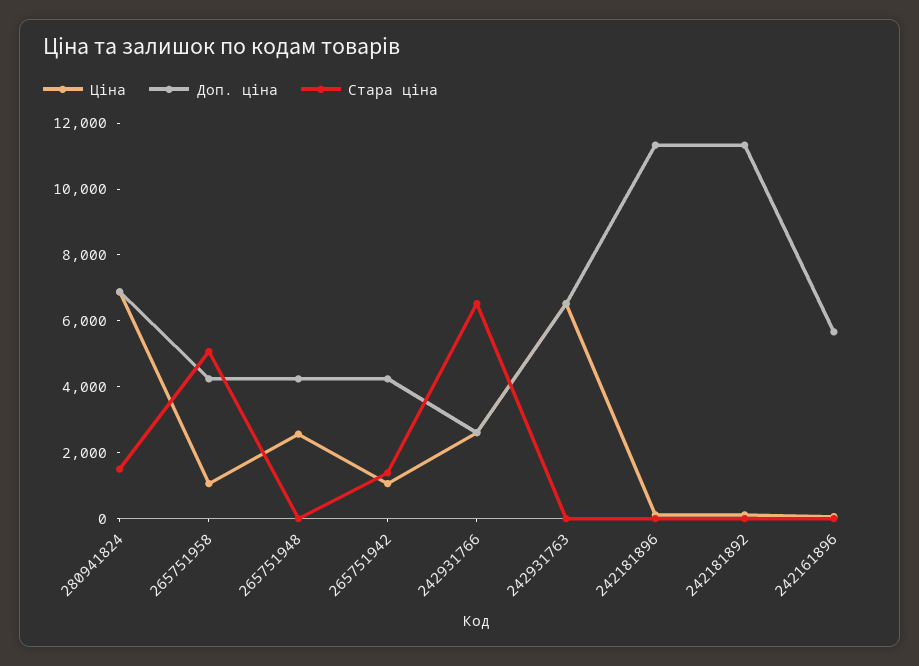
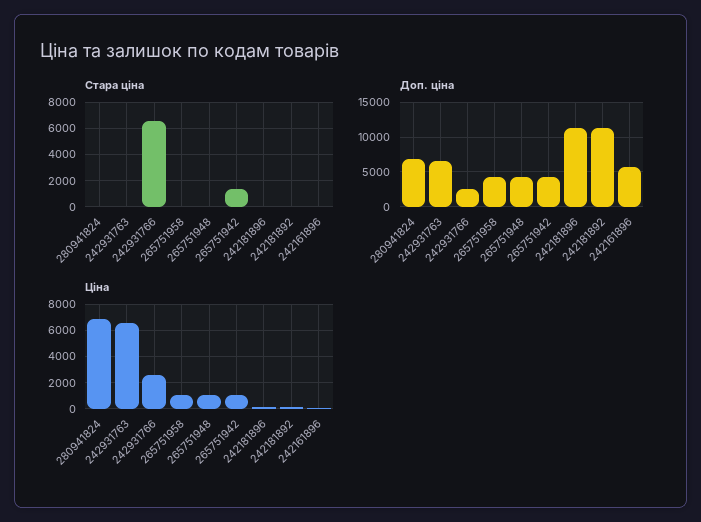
  {
    "Ціна": {
      "280941824": 7000,
      "265751958": 1000,
-     "265751948": 2500,
+     "265751948": 1000,
      "265751942": 1000,
      "242931766": 2500,
      "242931763": 6500,
      "242181896": 0,
      "242181892": 0,
      "242161896": 0
    },
    "Доп. ціна": {
      "280941824": 7000,
      "265751958": 4000,
      "265751948": 4000,
      "265751942": 4000,
      "242931766": 2500,
      "242931763": 6500,
      "242181896": 11500,
      "242181892": 11500,
      "242161896": 5500
    },
    "Стара ціна": {
-     "280941824": 1500,
+     "280941824": 0,
-     "265751958": 5000,
+     "265751958": 0,
      "265751948": 0,
      "265751942": 1500,
      "242931766": 6500,
      "242931763": 0,
      "242181896": 0,
      "242181892": 0,
      "242161896": 0
    }
  }

